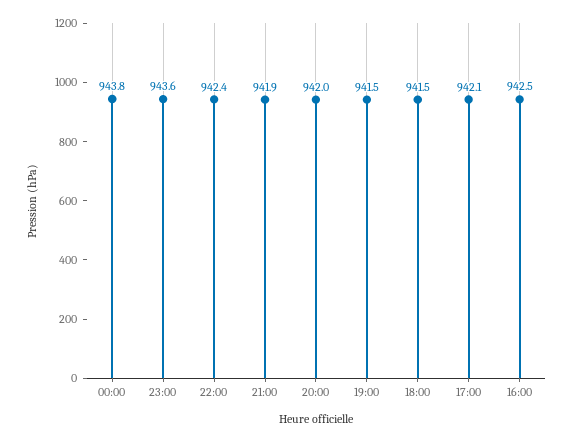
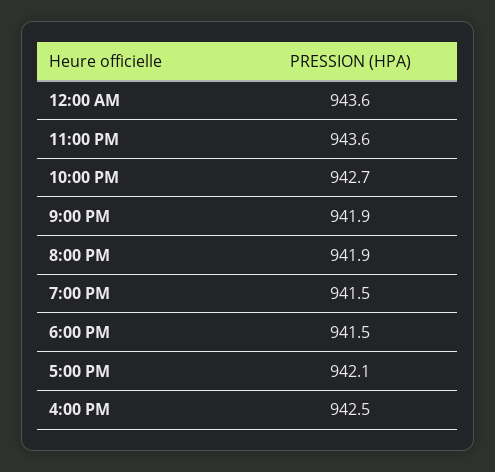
  {
-   "00:00": 943.8,
+   "00:00": 943.6,
    "23:00": 943.6,
-   "22:00": 942.4,
+   "22:00": 942.7,
    "21:00": 941.9,
-   "20:00": 942,
+   "20:00": 941.9,
    "19:00": 941.5,
    "18:00": 941.5,
    "17:00": 942.1,
    "16:00": 942.5
  }

